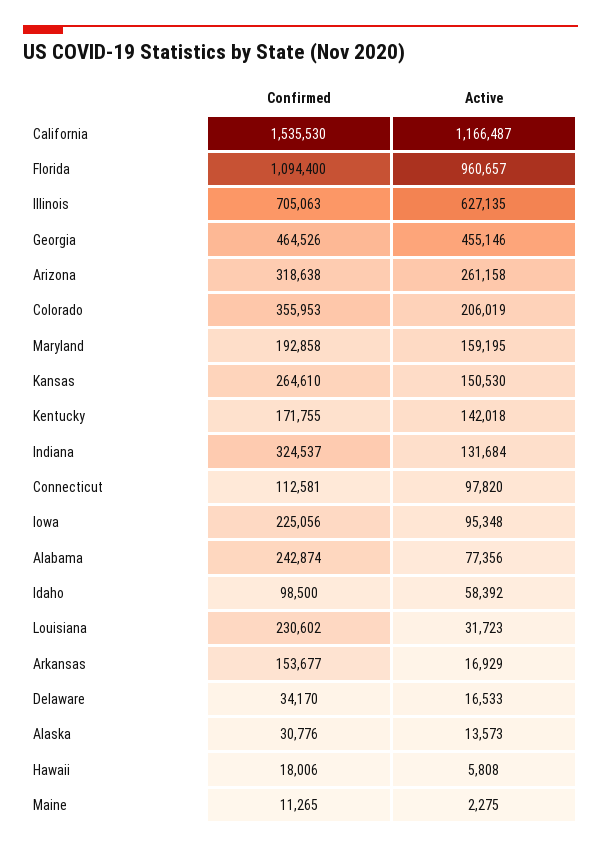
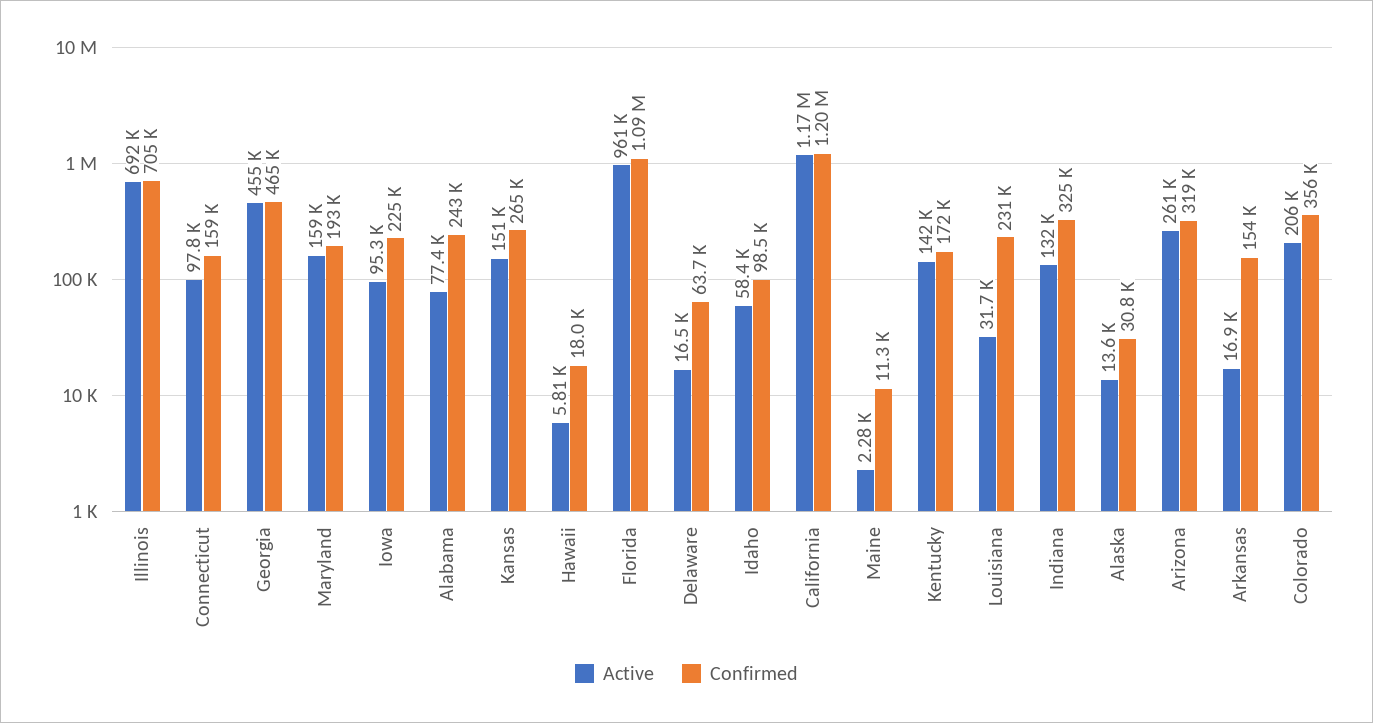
  {
    "Confirmed": {
-     "California": 1535530,
+     "California": 1200000,
      "Florida": 1094400,
      "Illinois": 705063,
      "Georgia": 464526,
      "Arizona": 318638,
      "Colorado": 355953,
      "Maryland": 192858,
      "Kansas": 264610,
      "Kentucky": 171755,
      "Indiana": 324537,
-     "Connecticut": 112581,
+     "Connecticut": 159000,
      "Iowa": 225056,
      "Alabama": 242874,
      "Idaho": 98500,
      "Louisiana": 230602,
      "Arkansas": 153677,
-     "Delaware": 34170,
+     "Delaware": 63700,
      "Alaska": 30776,
      "Hawaii": 18006,
      "Maine": 11265
    },
    "Active": {
      "California": 1166487,
      "Florida": 960657,
-     "Illinois": 627135,
+     "Illinois": 692000,
      "Georgia": 455146,
      "Arizona": 261158,
      "Colorado": 206019,
      "Maryland": 159195,
      "Kansas": 150530,
      "Kentucky": 142018,
      "Indiana": 131684,
      "Connecticut": 97820,
      "Iowa": 95348,
      "Alabama": 77356,
      "Idaho": 58392,
      "Louisiana": 31723,
      "Arkansas": 16929,
      "Delaware": 16533,
      "Alaska": 13573,
      "Hawaii": 5808,
      "Maine": 2275
    }
  }

